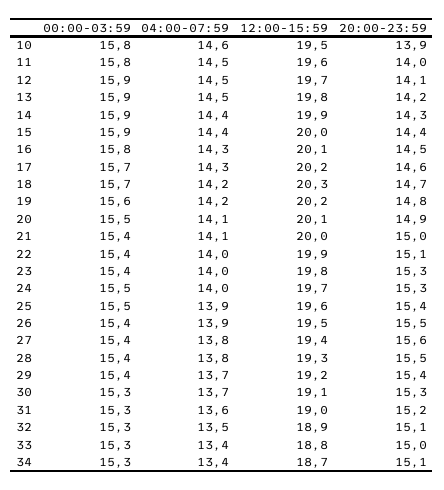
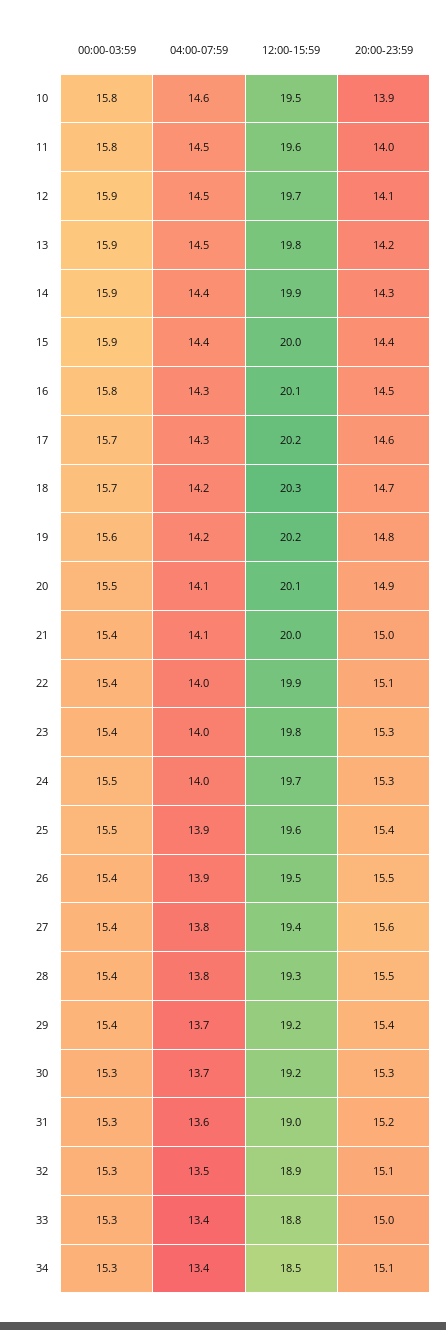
  {
    "00:00-03:59": {
      "10": 15.8,
      "11": 15.8,
      "12": 15.9,
      "13": 15.9,
      "14": 15.9,
      "15": 15.9,
      "16": 15.8,
      "17": 15.7,
      "18": 15.7,
      "19": 15.6,
      "20": 15.5,
      "21": 15.4,
      "22": 15.4,
      "23": 15.4,
      "24": 15.5,
      "25": 15.5,
      "26": 15.4,
      "27": 15.4,
      "28": 15.4,
      "29": 15.4,
      "30": 15.3,
      "31": 15.3,
      "32": 15.3,
      "33": 15.3,
      "34": 15.3
    },
    "04:00-07:59": {
      "10": 14.6,
      "11": 14.5,
      "12": 14.5,
      "13": 14.5,
      "14": 14.4,
      "15": 14.4,
      "16": 14.3,
      "17": 14.3,
      "18": 14.2,
      "19": 14.2,
      "20": 14.1,
      "21": 14.1,
      "22": 14,
      "23": 14,
      "24": 14,
      "25": 13.9,
      "26": 13.9,
      "27": 13.8,
      "28": 13.8,
      "29": 13.7,
      "30": 13.7,
      "31": 13.6,
      "32": 13.5,
      "33": 13.4,
      "34": 13.4
    },
    "12:00-15:59": {
      "10": 19.5,
      "11": 19.6,
      "12": 19.7,
      "13": 19.8,
      "14": 19.9,
      "15": 20,
      "16": 20.1,
      "17": 20.2,
      "18": 20.3,
      "19": 20.2,
      "20": 20.1,
      "21": 20,
      "22": 19.9,
      "23": 19.8,
      "24": 19.7,
      "25": 19.6,
      "26": 19.5,
      "27": 19.4,
      "28": 19.3,
      "29": 19.2,
-     "30": 19.1,
+     "30": 19.2,
      "31": 19,
      "32": 18.9,
      "33": 18.8,
-     "34": 18.7
+     "34": 18.5
    },
    "20:00-23:59": {
      "10": 13.9,
      "11": 14,
      "12": 14.1,
      "13": 14.2,
      "14": 14.3,
      "15": 14.4,
      "16": 14.5,
      "17": 14.6,
      "18": 14.7,
      "19": 14.8,
      "20": 14.9,
      "21": 15,
      "22": 15.1,
      "23": 15.3,
      "24": 15.3,
      "25": 15.4,
      "26": 15.5,
      "27": 15.6,
      "28": 15.5,
      "29": 15.4,
      "30": 15.3,
      "31": 15.2,
      "32": 15.1,
      "33": 15,
      "34": 15.1
    }
  }

